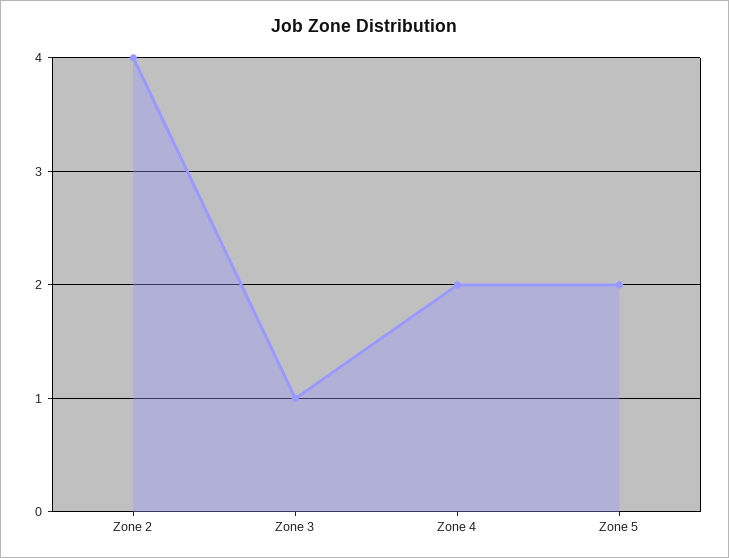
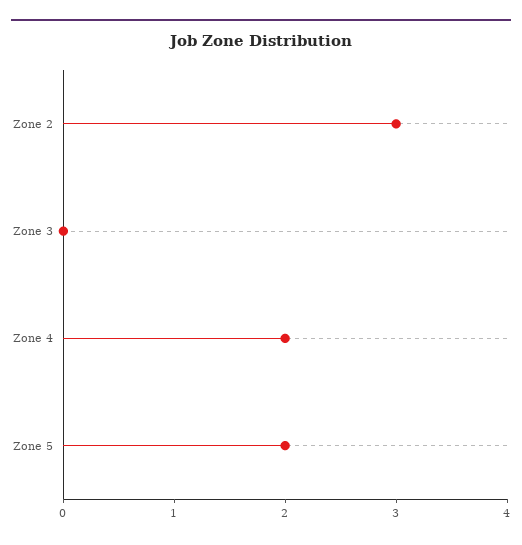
  {
-   "Zone 2": 4,
+   "Zone 2": 3,
-   "Zone 3": 1,
+   "Zone 3": 0,
    "Zone 4": 2,
    "Zone 5": 2
  }

